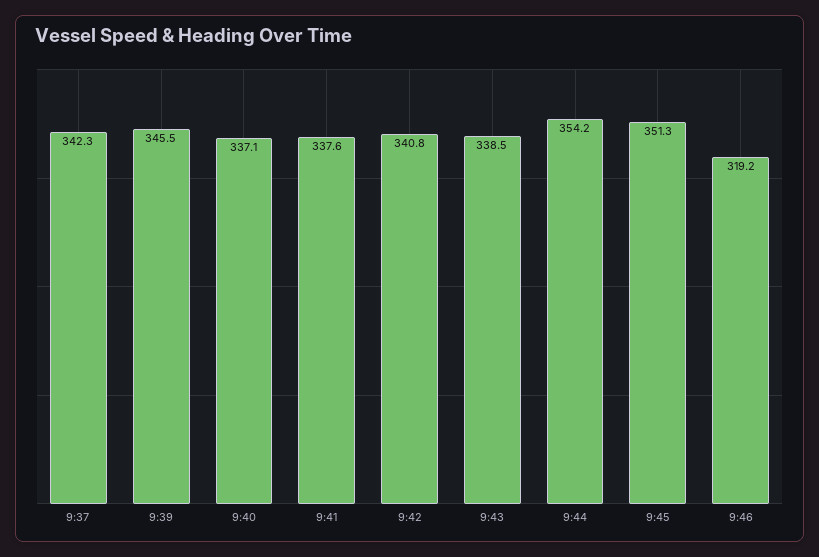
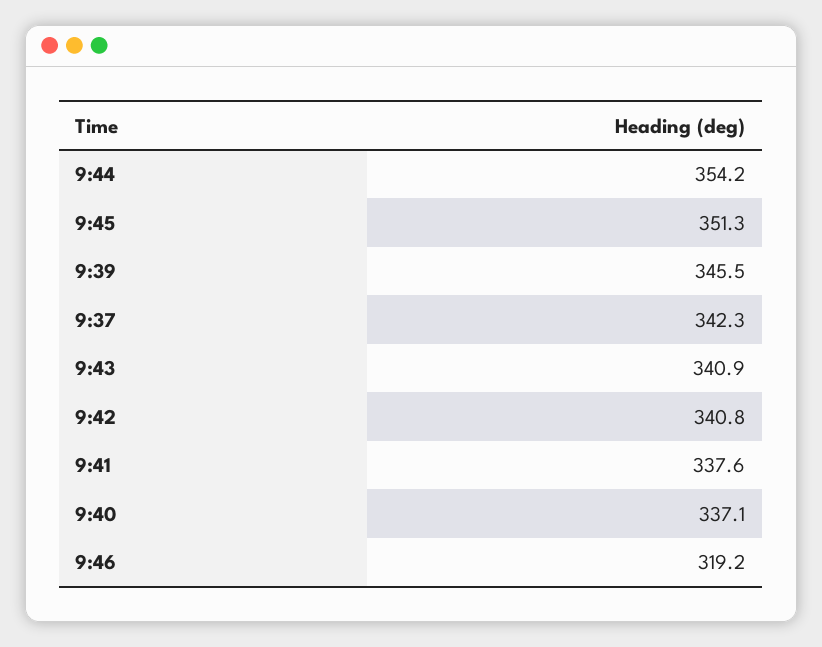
  {
    "9:37": 342.3,
    "9:39": 345.5,
    "9:40": 337.1,
    "9:41": 337.6,
    "9:42": 340.8,
-   "9:43": 338.5,
+   "9:43": 340.9,
    "9:44": 354.2,
    "9:45": 351.3,
    "9:46": 319.2
  }

